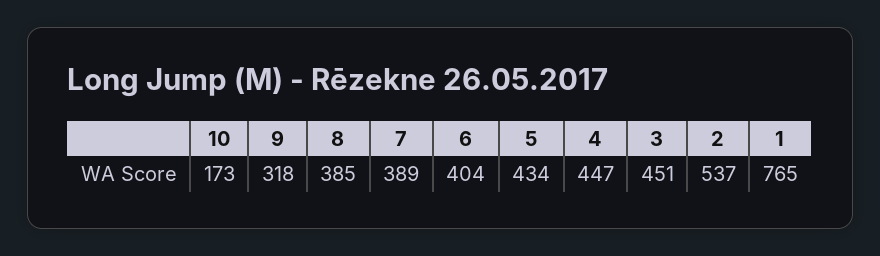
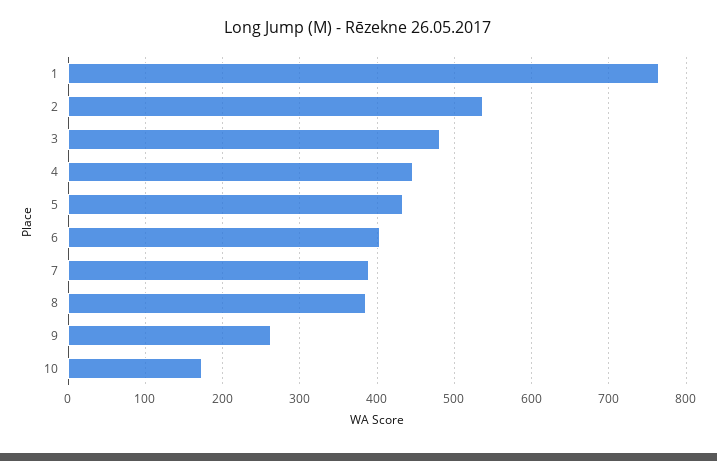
  {
    "10": 173,
-   "9": 318,
+   "9": 260,
    "8": 385,
    "7": 389,
    "6": 404,
    "5": 434,
    "4": 447,
-   "3": 451,
+   "3": 480,
    "2": 537,
    "1": 765
  }

